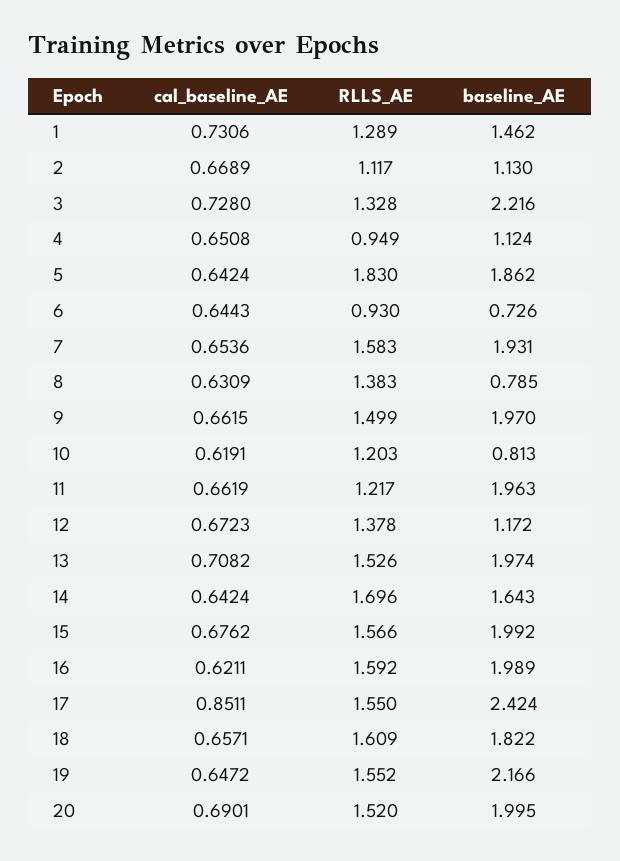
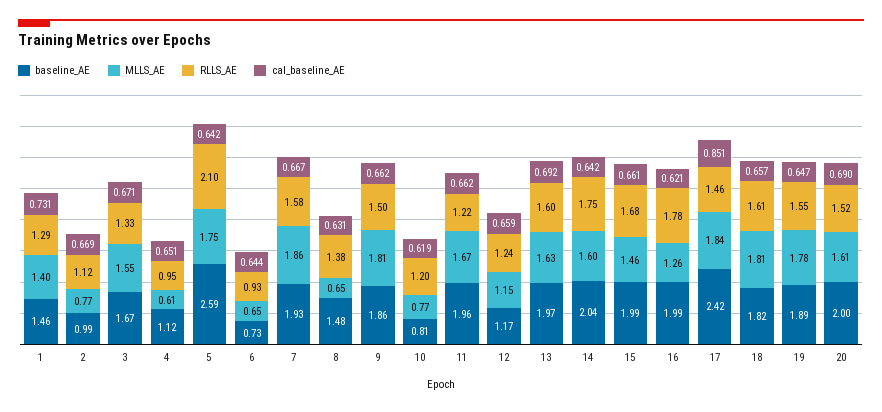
  {
    "cal_baseline_AE": {
      "1": 0.7306,
      "2": 0.6689,
-     "3": 0.728,
+     "3": 0.671,
      "4": 0.6508,
      "5": 0.6424,
      "6": 0.6443,
-     "7": 0.6536,
+     "7": 0.667,
      "8": 0.6309,
      "9": 0.6615,
      "10": 0.6191,
      "11": 0.6619,
-     "12": 0.6723,
+     "12": 0.659,
-     "13": 0.7082,
+     "13": 0.692,
      "14": 0.6424,
-     "15": 0.6762,
+     "15": 0.661,
      "16": 0.6211,
      "17": 0.8511,
      "18": 0.6571,
      "19": 0.6472,
      "20": 0.6901
    },
    "RLLS_AE": {
      "1": 1.289,
      "2": 1.117,
      "3": 1.328,
      "4": 0.949,
-     "5": 1.83,
+     "5": 2.1,
      "6": 0.93,
      "7": 1.583,
      "8": 1.383,
      "9": 1.499,
      "10": 1.203,
      "11": 1.217,
-     "12": 1.378,
+     "12": 1.24,
-     "13": 1.526,
+     "13": 1.6,
-     "14": 1.696,
+     "14": 1.75,
-     "15": 1.566,
+     "15": 1.68,
-     "16": 1.592,
+     "16": 1.78,
-     "17": 1.55,
+     "17": 1.46,
      "18": 1.609,
      "19": 1.552,
      "20": 1.52
    },
    "baseline_AE": {
      "1": 1.462,
-     "2": 1.13,
+     "2": 0.99,
-     "3": 2.216,
+     "3": 1.67,
      "4": 1.124,
-     "5": 1.862,
+     "5": 2.59,
      "6": 0.726,
      "7": 1.931,
-     "8": 0.785,
+     "8": 1.48,
-     "9": 1.97,
+     "9": 1.86,
      "10": 0.813,
      "11": 1.963,
      "12": 1.172,
      "13": 1.974,
-     "14": 1.643,
+     "14": 2.04,
      "15": 1.992,
      "16": 1.989,
      "17": 2.424,
      "18": 1.822,
-     "19": 2.166,
+     "19": 1.89,
      "20": 1.995
-   }
+   },
+   "MLLS_AE": {
+     "1": 1.4,
+     "2": 0.77,
+     "3": 1.55,
+     "4": 0.61,
+     "5": 1.75,
+     "6": 0.65,
+     "7": 1.86,
+     "8": 0.65,
+     "9": 1.81,
+     "10": 0.77,
+     "11": 1.67,
+     "12": 1.15,
+     "13": 1.63,
+     "14": 1.6,
+     "15": 1.46,
+     "16": 1.26,
+     "17": 1.84,
+     "18": 1.81,
+     "19": 1.78,
+     "20": 1.61
+   }
  }

